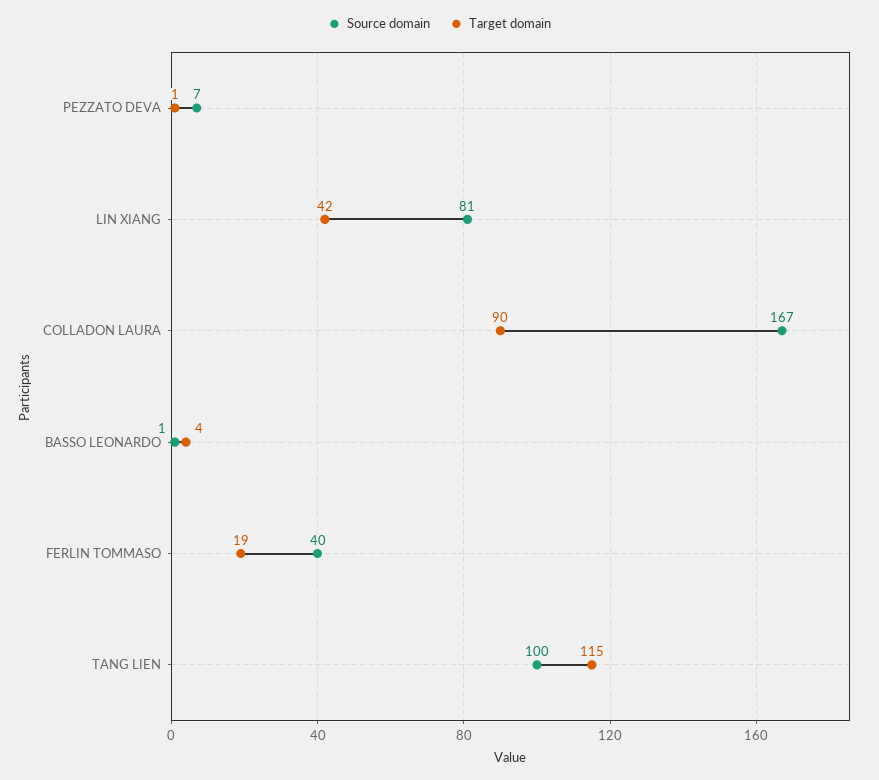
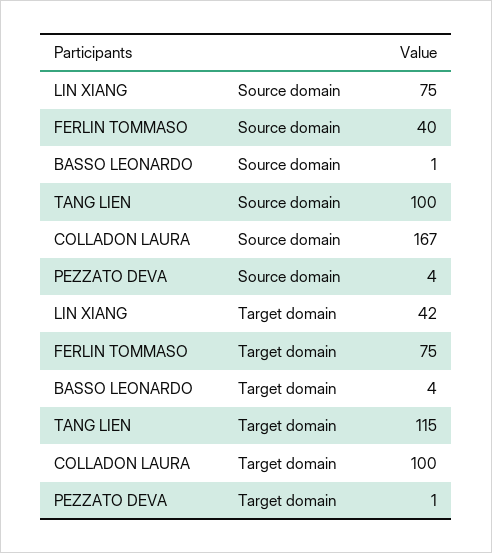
  {
    "Source domain": {
-     "PEZZATO DEVA": 7,
+     "PEZZATO DEVA": 4,
-     "LIN XIANG": 81,
+     "LIN XIANG": 75,
      "COLLADON LAURA": 167,
      "BASSO LEONARDO": 1,
      "FERLIN TOMMASO": 40,
      "TANG LIEN": 100
    },
    "Target domain": {
      "PEZZATO DEVA": 1,
      "LIN XIANG": 42,
-     "COLLADON LAURA": 90,
+     "COLLADON LAURA": 100,
      "BASSO LEONARDO": 4,
-     "FERLIN TOMMASO": 19,
+     "FERLIN TOMMASO": 75,
      "TANG LIEN": 115
    }
  }

